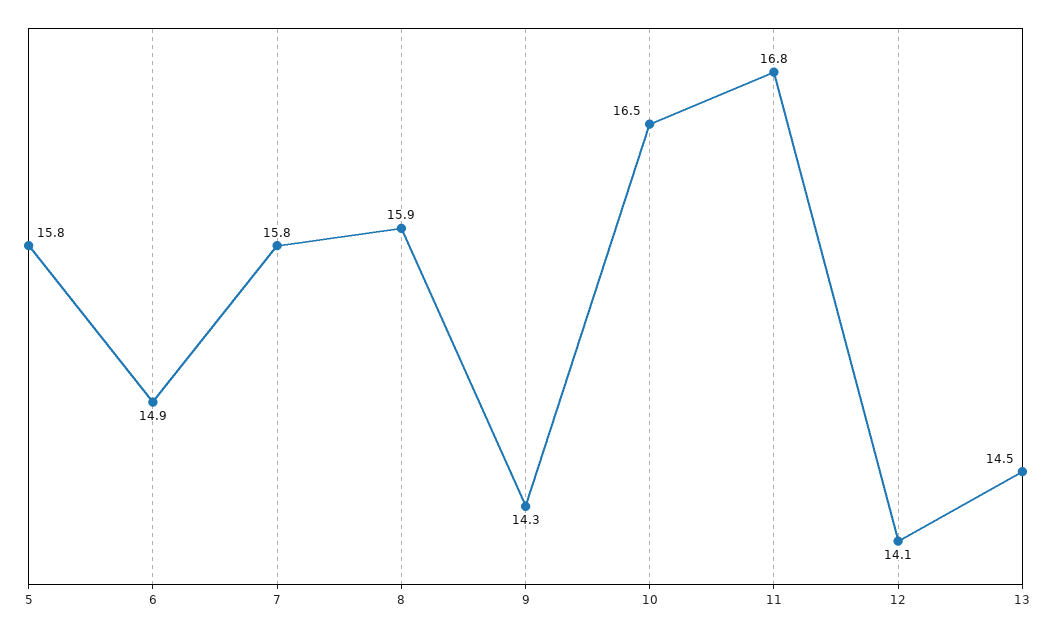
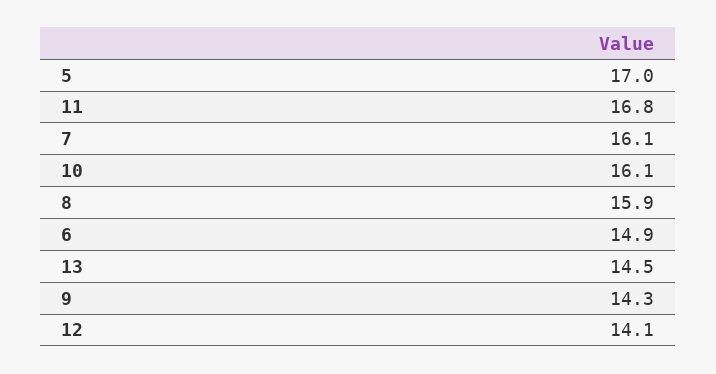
  {
-   "5": 15.8,
+   "5": 17,
    "6": 14.9,
-   "7": 15.8,
+   "7": 16.1,
    "8": 15.9,
    "9": 14.3,
-   "10": 16.5,
+   "10": 16.1,
    "11": 16.8,
    "12": 14.1,
    "13": 14.5
  }

